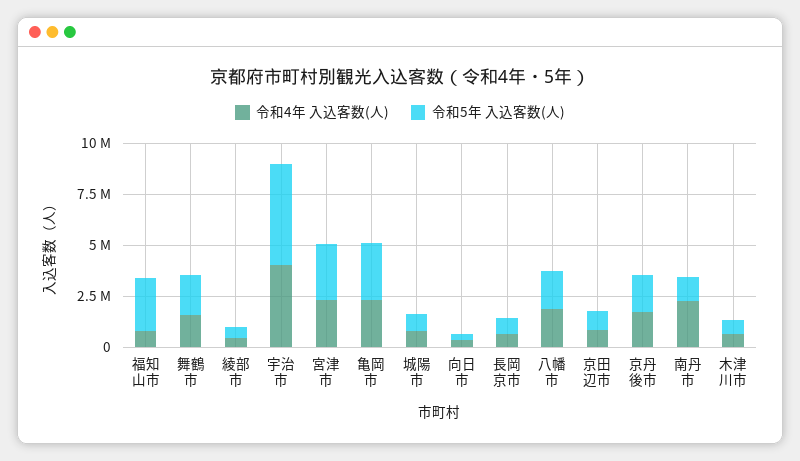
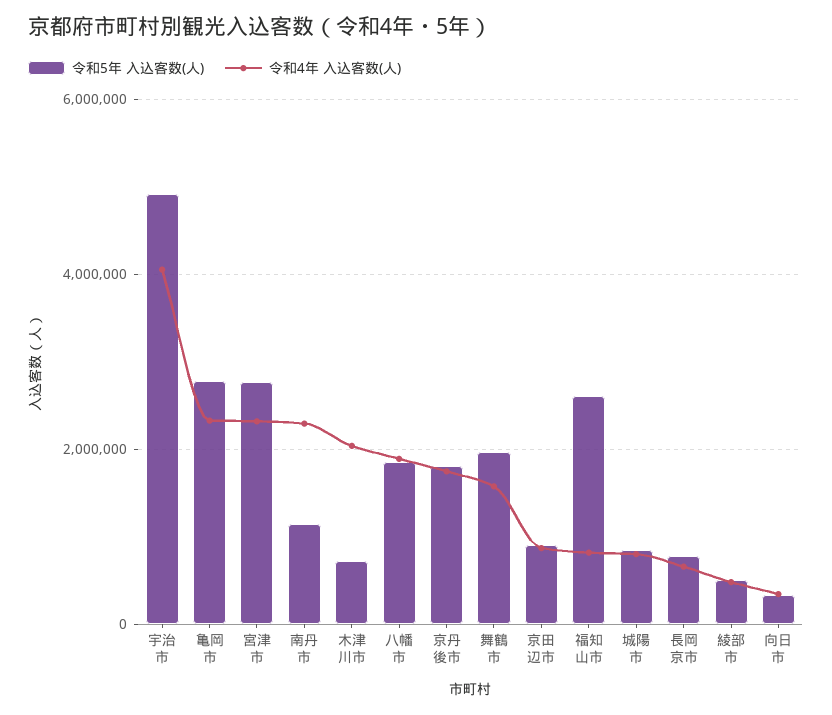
  {
    "令和4年 入込客数(人)": {
      "福知山市": 800000,
      "舞鶴市": 1600000,
      "綾部市": 400000,
      "宇治市": 4000000,
      "宮津市": 2400000,
      "亀岡市": 2400000,
      "城陽市": 800000,
      "向日市": 400000,
      "長岡京市": 600000,
      "八幡市": 1800000,
      "京田辺市": 800000,
      "京丹後市": 1800000,
      "南丹市": 2200000,
-     "木津川市": 500000
+     "木津川市": 2000000
    },
    "令和5年 入込客数(人)": {
      "福知山市": 2600000,
      "舞鶴市": 2000000,
      "綾部市": 600000,
      "宇治市": 5000000,
      "宮津市": 2800000,
      "亀岡市": 2800000,
      "城陽市": 800000,
      "向日市": 400000,
      "長岡京市": 800000,
      "八幡市": 1800000,
      "京田辺市": 1000000,
      "京丹後市": 1800000,
      "南丹市": 1200000,
      "木津川市": 800000
    }
  }

